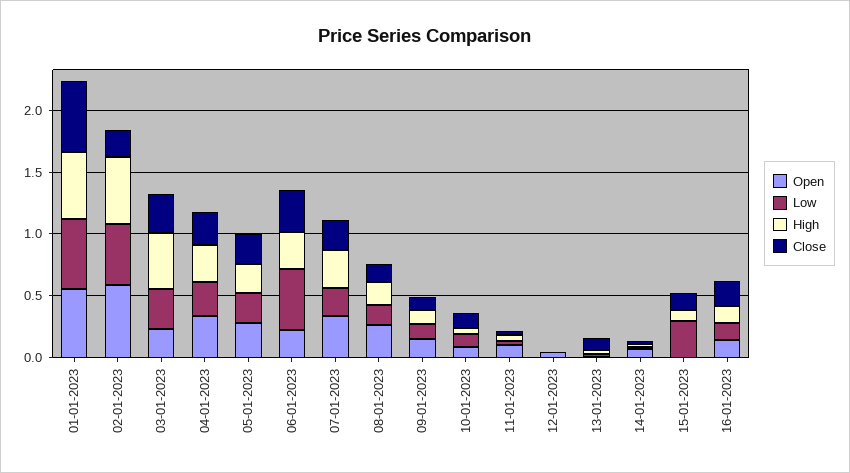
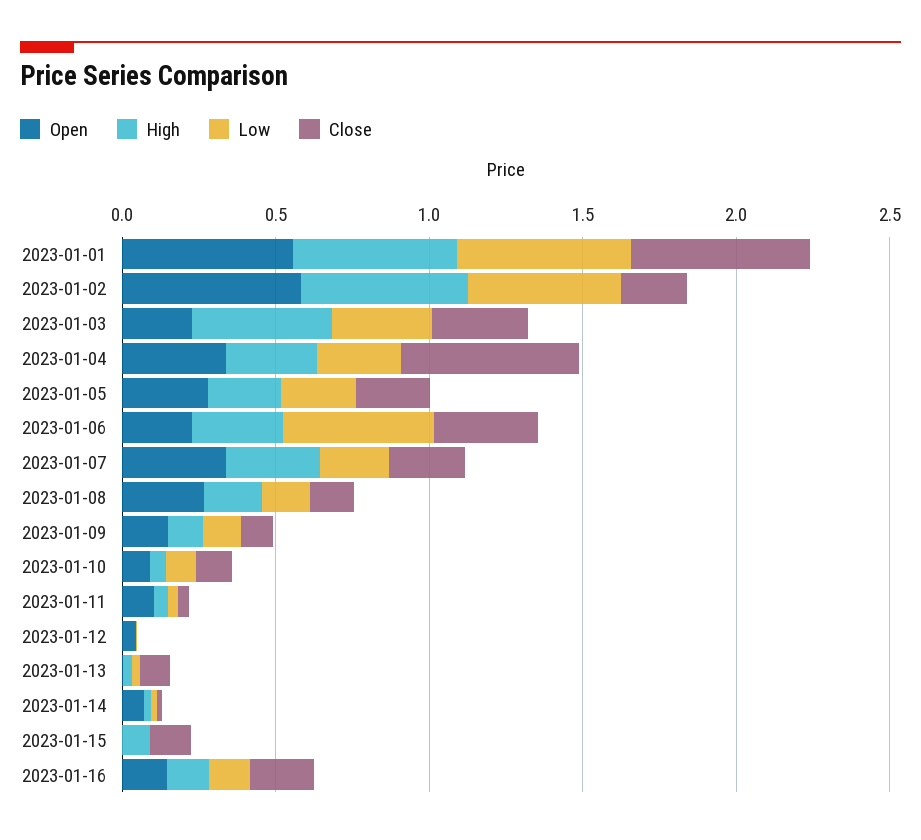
  {
    "Open": {
      "01-01-2023": 0.6,
      "02-01-2023": 0.6,
      "03-01-2023": 0.2,
      "04-01-2023": 0.3,
      "05-01-2023": 0.3,
      "06-01-2023": 0.2,
      "07-01-2023": 0.3,
      "08-01-2023": 0.3,
      "09-01-2023": 0.1,
      "10-01-2023": 0.1,
      "11-01-2023": 0.1,
      "12-01-2023": 0,
      "13-01-2023": 0,
      "14-01-2023": 0.1,
      "15-01-2023": 0,
      "16-01-2023": 0.1
    },
    "Low": {
      "01-01-2023": 0.6,
      "02-01-2023": 0.5,
      "03-01-2023": 0.3,
      "04-01-2023": 0.3,
      "05-01-2023": 0.2,
      "06-01-2023": 0.5,
      "07-01-2023": 0.2,
      "08-01-2023": 0.2,
      "09-01-2023": 0.1,
      "10-01-2023": 0.1,
      "11-01-2023": 0,
      "12-01-2023": 0,
      "13-01-2023": 0,
      "14-01-2023": 0,
-     "15-01-2023": 0.3,
+     "15-01-2023": 0,
      "16-01-2023": 0.1
    },
    "High": {
      "01-01-2023": 0.5,
      "02-01-2023": 0.5,
      "03-01-2023": 0.5,
      "04-01-2023": 0.3,
      "05-01-2023": 0.2,
      "06-01-2023": 0.3,
      "07-01-2023": 0.3,
      "08-01-2023": 0.2,
      "09-01-2023": 0.1,
      "10-01-2023": 0.1,
      "11-01-2023": 0,
      "12-01-2023": 0,
      "13-01-2023": 0,
      "14-01-2023": 0,
      "15-01-2023": 0.1,
      "16-01-2023": 0.1
    },
    "Close": {
      "01-01-2023": 0.6,
      "02-01-2023": 0.2,
      "03-01-2023": 0.3,
-     "04-01-2023": 0.3,
+     "04-01-2023": 0.6,
      "05-01-2023": 0.2,
      "06-01-2023": 0.3,
      "07-01-2023": 0.2,
      "08-01-2023": 0.1,
      "09-01-2023": 0.1,
      "10-01-2023": 0.1,
      "11-01-2023": 0,
      "12-01-2023": 0,
      "13-01-2023": 0.1,
      "14-01-2023": 0,
      "15-01-2023": 0.1,
      "16-01-2023": 0.2
    }
  }

